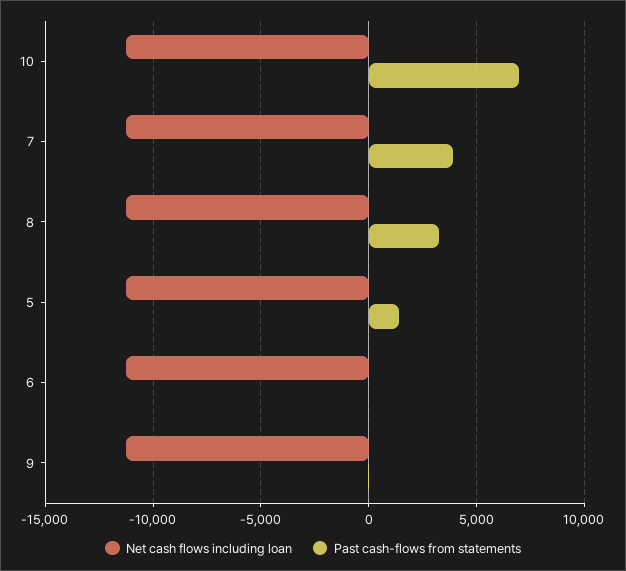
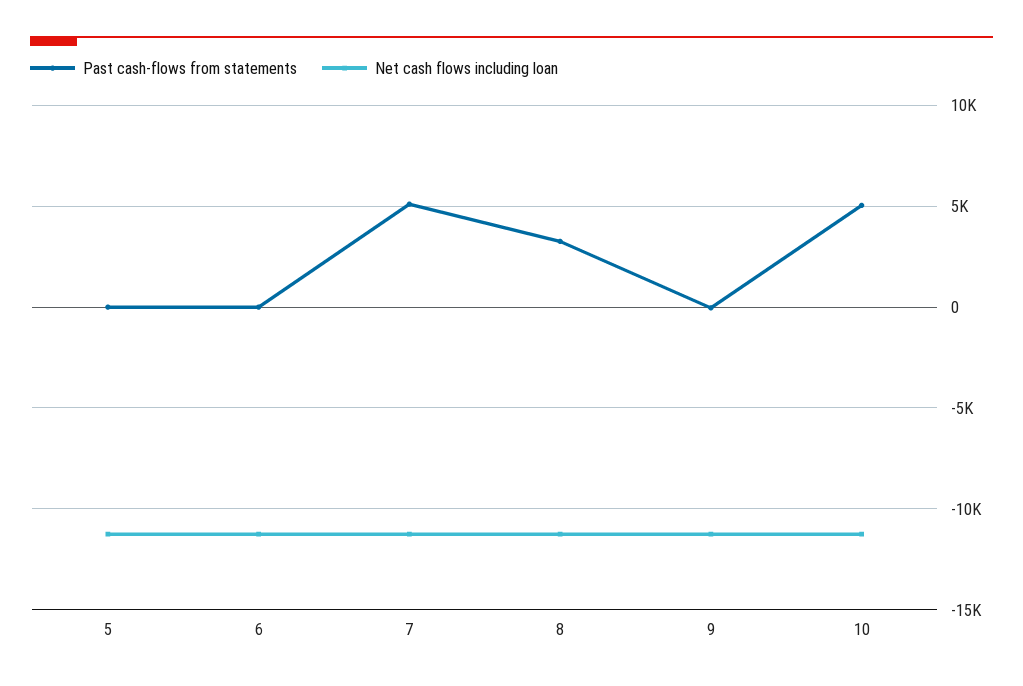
  {
    "Net cash flows including loan": {
      "10": -11500,
      "7": -11500,
      "8": -11500,
      "5": -11500,
      "6": -11500,
      "9": -11500
    },
    "Past cash-flows from statements": {
-     "10": 7000,
+     "10": 5000,
-     "7": 4000,
+     "7": 5000,
      "8": 3500,
-     "5": 1500,
+     "5": 0,
      "6": 0,
      "9": 0
    }
  }

